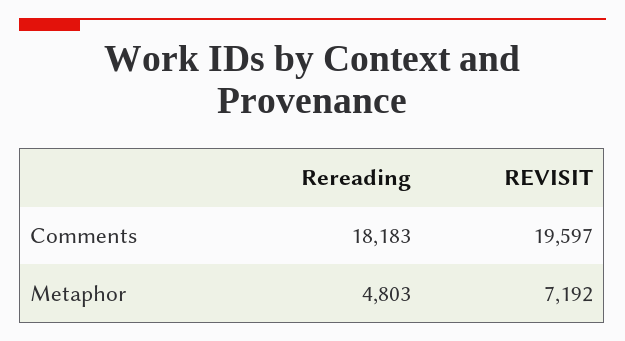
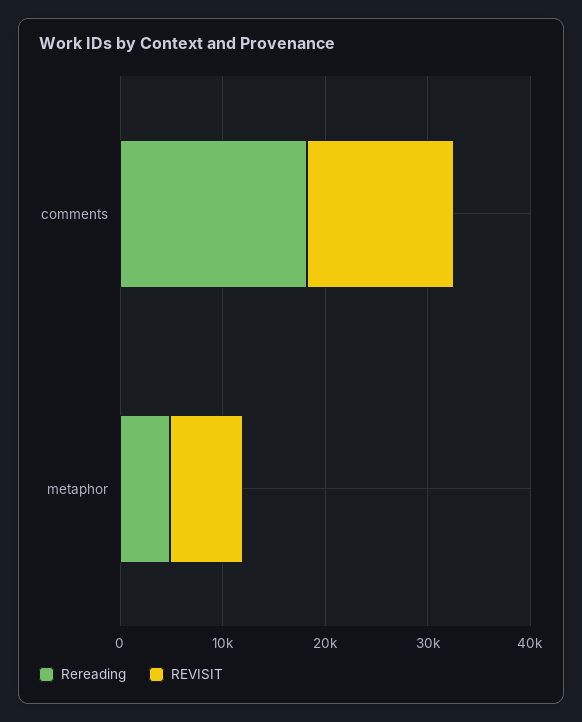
  {
    "Rereading": {
      "Comments": 18183,
      "Metaphor": 4803
    },
    "REVISIT": {
-     "Comments": 19597,
+     "Comments": 14000,
      "Metaphor": 7192
    }
  }

